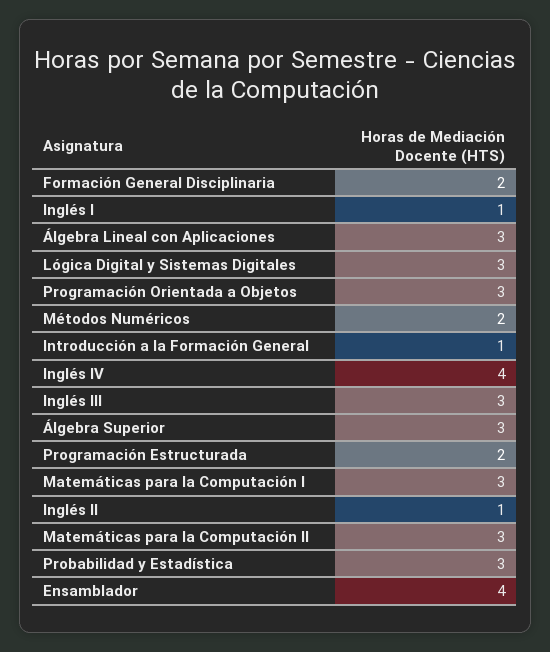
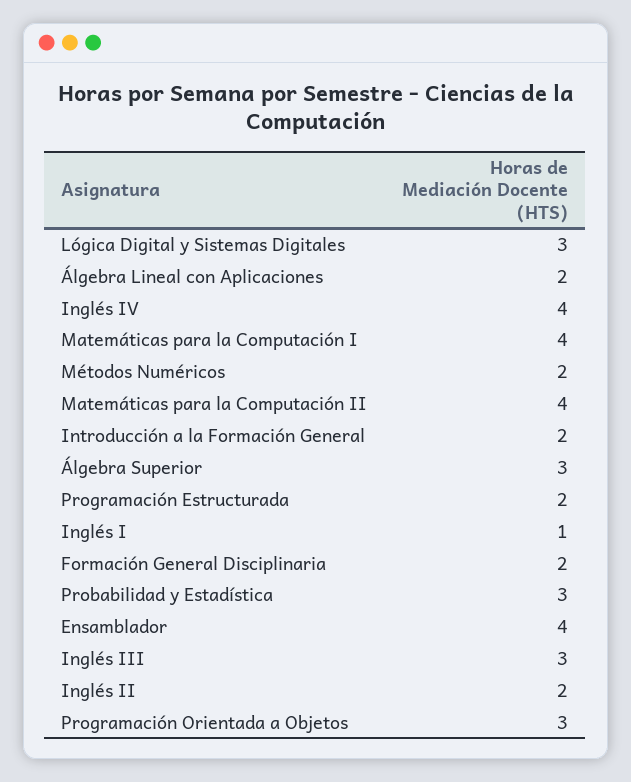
  {
    "Formación General Disciplinaria": 2,
    "Inglés I": 1,
-   "Álgebra Lineal con Aplicaciones": 3,
+   "Álgebra Lineal con Aplicaciones": 2,
    "Lógica Digital y Sistemas Digitales": 3,
    "Programación Orientada a Objetos": 3,
    "Métodos Numéricos": 2,
-   "Introducción a la Formación General": 1,
+   "Introducción a la Formación General": 2,
    "Inglés IV": 4,
    "Inglés III": 3,
    "Álgebra Superior": 3,
    "Programación Estructurada": 2,
-   "Matemáticas para la Computación I": 3,
+   "Matemáticas para la Computación I": 4,
-   "Inglés II": 1,
+   "Inglés II": 2,
-   "Matemáticas para la Computación II": 3,
+   "Matemáticas para la Computación II": 4,
    "Probabilidad y Estadística": 3,
    "Ensamblador": 4
  }

